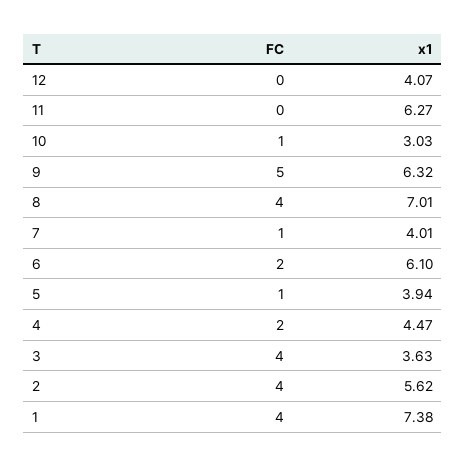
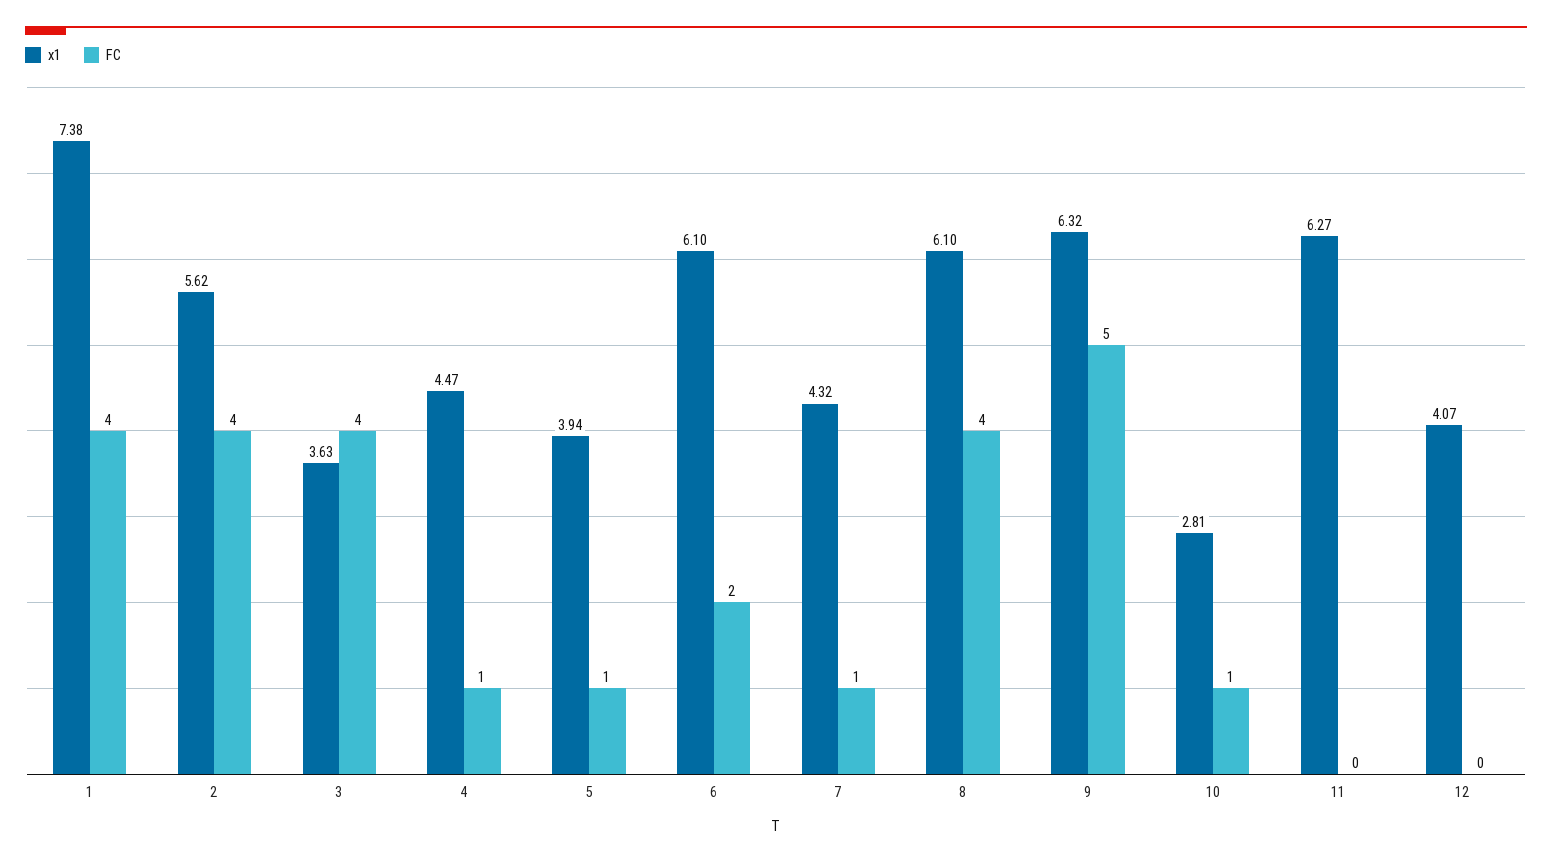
  {
    "FC": {
      "12": 0,
      "11": 0,
      "10": 1,
      "9": 5,
      "8": 4,
      "7": 1,
      "6": 2,
      "5": 1,
-     "4": 2,
+     "4": 1,
      "3": 4,
      "2": 4,
      "1": 4
    },
    "x1": {
      "12": 4.07,
      "11": 6.27,
-     "10": 3.03,
+     "10": 2.81,
      "9": 6.32,
-     "8": 7.01,
+     "8": 6.1,
-     "7": 4.01,
+     "7": 4.32,
      "6": 6.1,
      "5": 3.94,
      "4": 4.47,
      "3": 3.63,
      "2": 5.62,
      "1": 7.38
    }
  }

